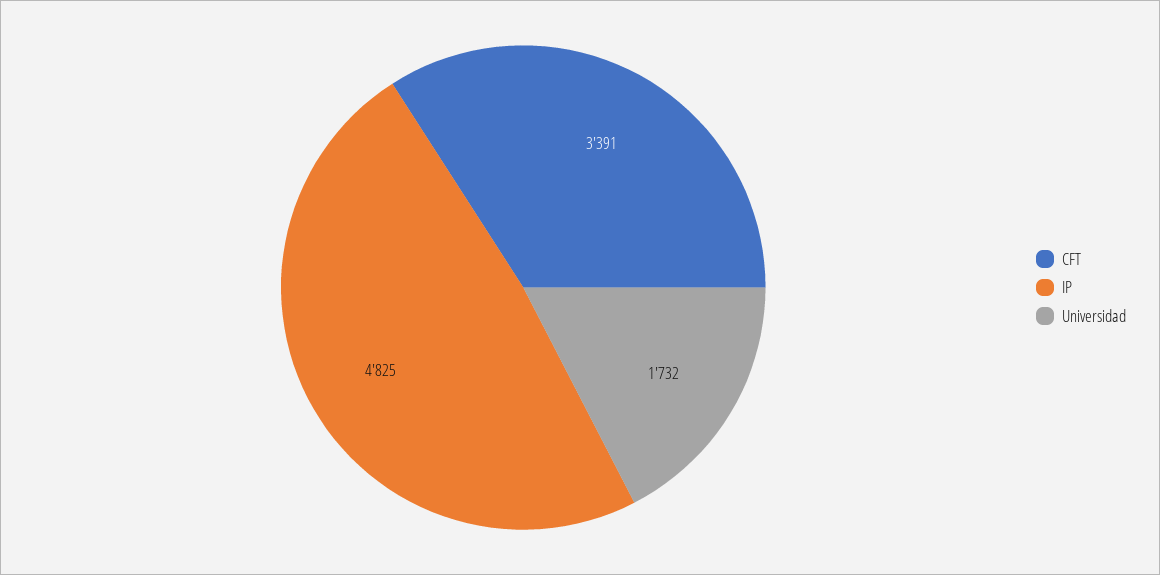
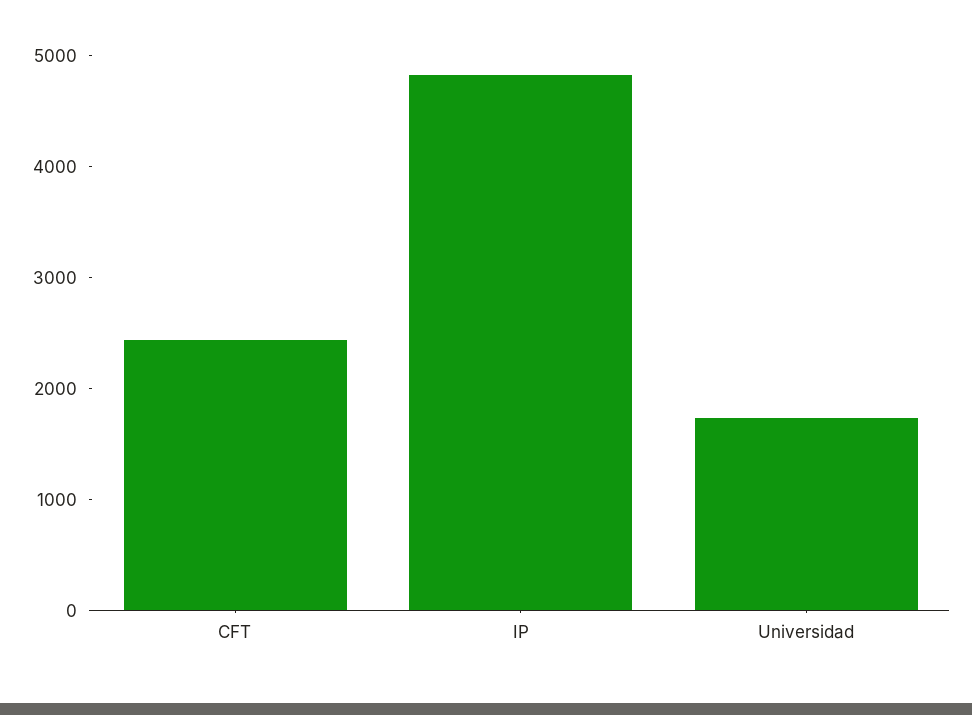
  {
-   "CFT": 3391,
+   "CFT": 2400,
    "IP": 4825,
    "Universidad": 1732
  }

